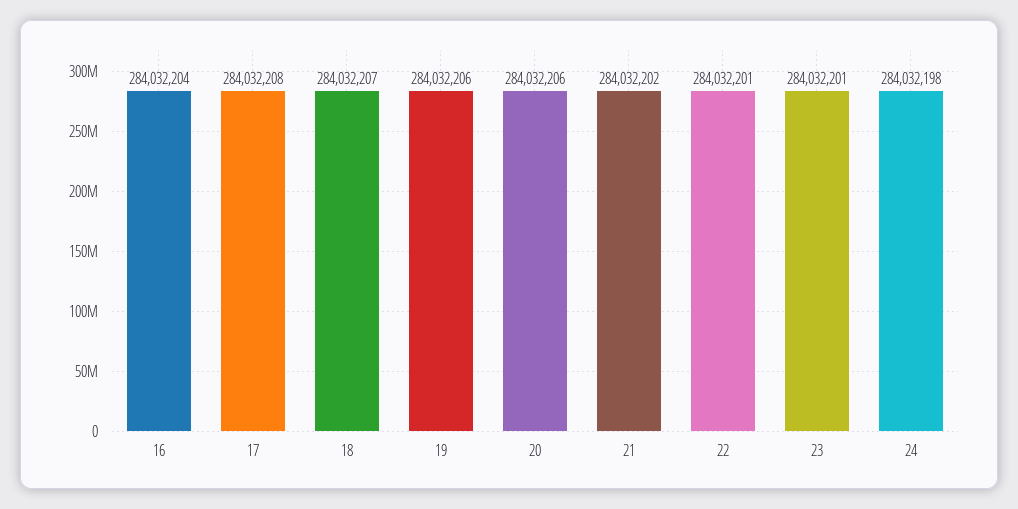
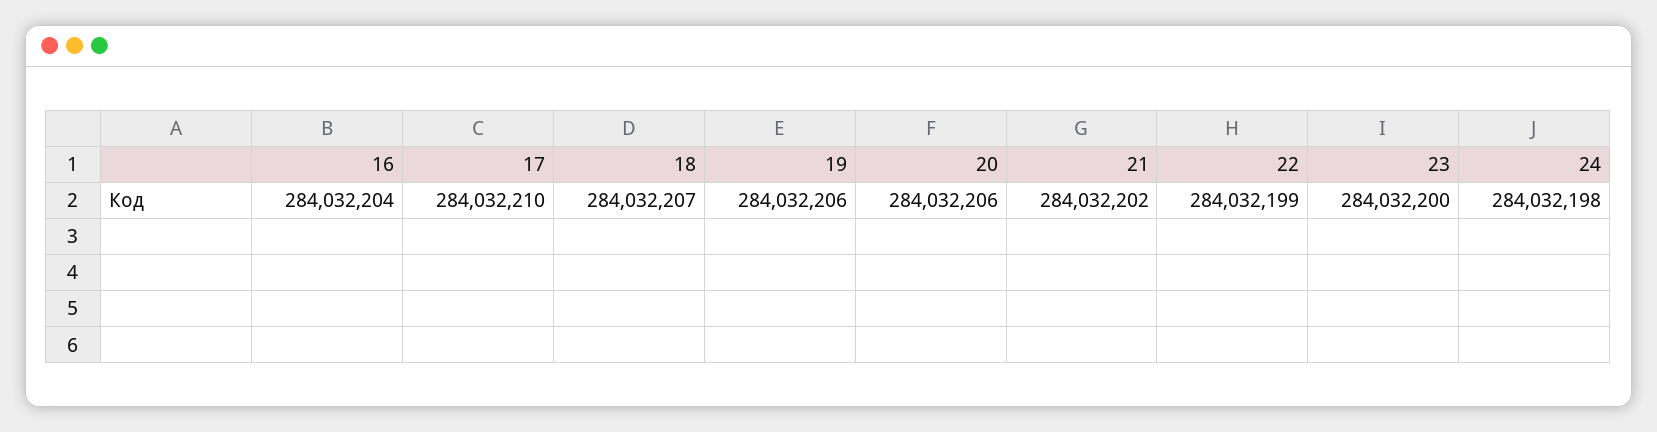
  {
    "16": 284032204,
-   "17": 284032208,
+   "17": 284032210,
    "18": 284032207,
    "19": 284032206,
    "20": 284032206,
    "21": 284032202,
-   "22": 284032201,
+   "22": 284032199,
-   "23": 284032201,
+   "23": 284032200,
    "24": 284032198
  }

